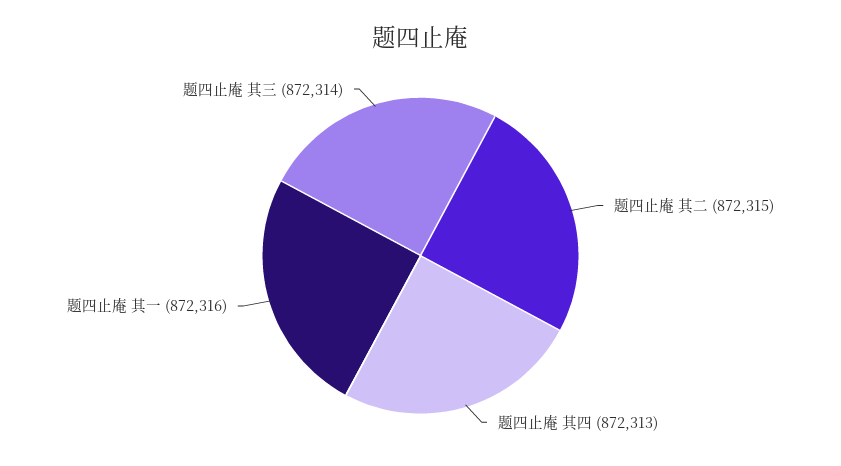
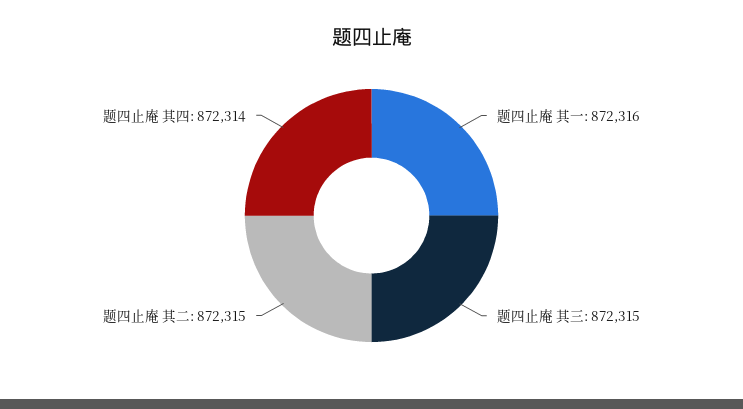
  {
    "题四止庵 其二": 872315,
-   "题四止庵 其四": 872313,
+   "题四止庵 其四": 872314,
    "题四止庵 其一": 872316,
-   "题四止庵 其三": 872314
+   "题四止庵 其三": 872315
  }

